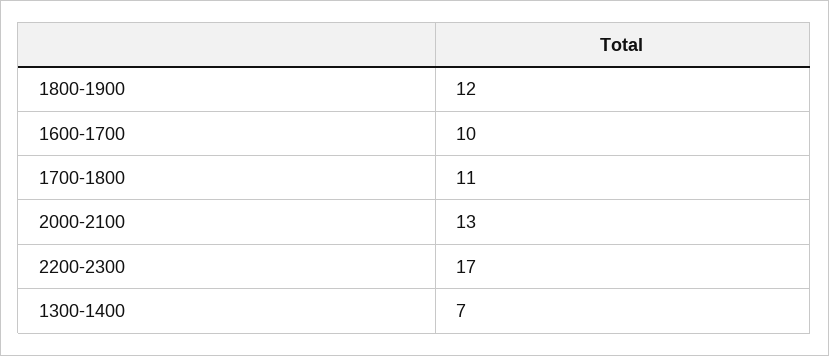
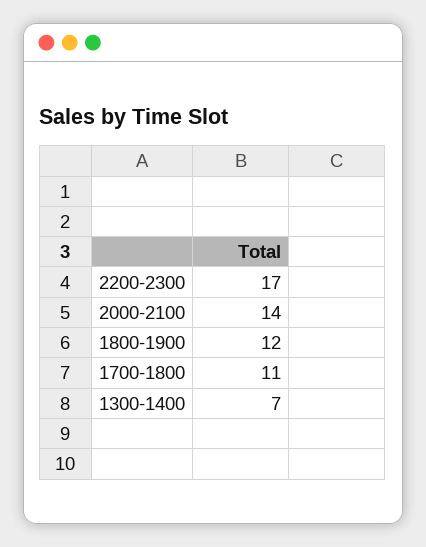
  {
    "1800-1900": 12,
-   "1600-1700": 10,
    "1700-1800": 11,
-   "2000-2100": 13,
+   "2000-2100": 14,
    "2200-2300": 17,
    "1300-1400": 7
  }

